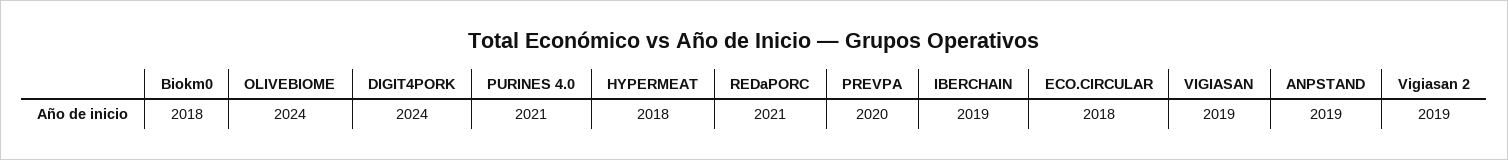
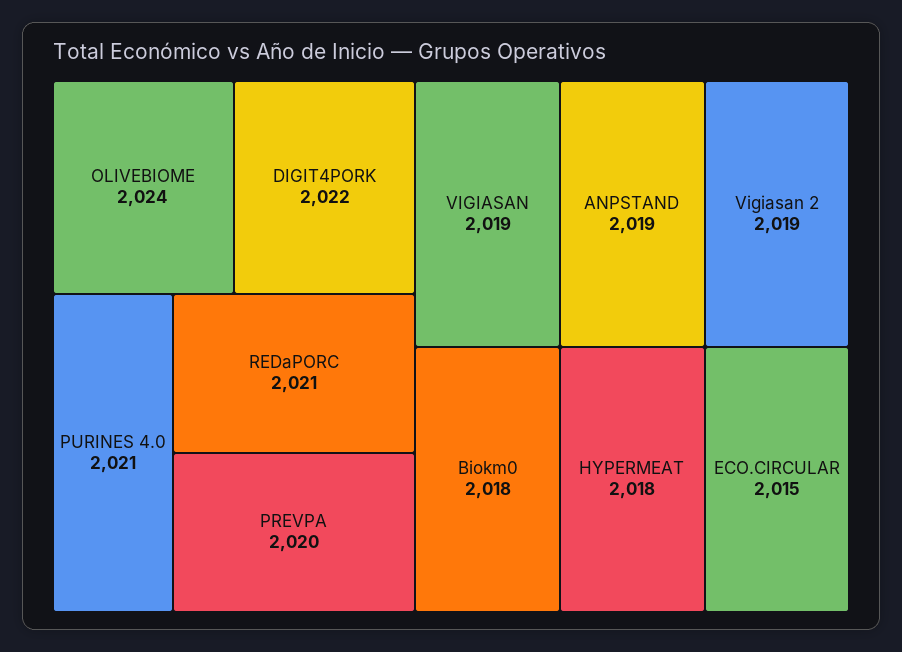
  {
    "Biokm0": 2018,
    "OLIVEBIOME": 2024,
-   "DIGIT4PORK": 2024,
+   "DIGIT4PORK": 2022,
    "PURINES 4.0": 2021,
    "HYPERMEAT": 2018,
    "REDaPORC": 2021,
    "PREVPA": 2020,
-   "IBERCHAIN": 2019,
-   "ECO.CIRCULAR": 2018,
+   "ECO.CIRCULAR": 2015,
    "VIGIASAN": 2019,
    "ANPSTAND": 2019,
    "Vigiasan 2": 2019
  }

